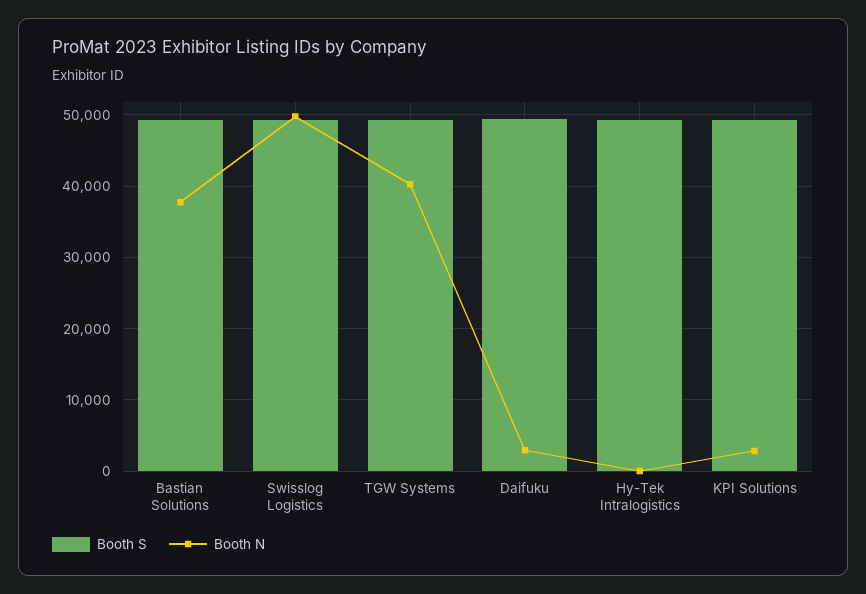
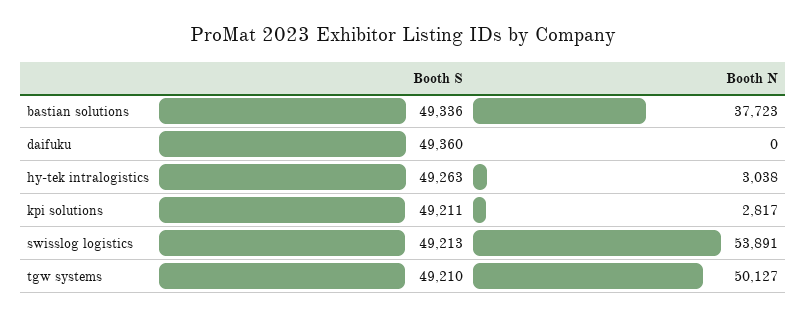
  {
    "Booth S": {
      "Bastian Solutions": 49336,
      "Swisslog Logistics": 49213,
      "TGW Systems": 49210,
      "Daifuku": 49360,
      "Hy-Tek Intralogistics": 49263,
      "KPI Solutions": 49211
    },
    "Booth N": {
      "Bastian Solutions": 37723,
-     "Swisslog Logistics": 50000,
+     "Swisslog Logistics": 53891,
-     "TGW Systems": 40000,
+     "TGW Systems": 50127,
-     "Daifuku": 3000,
+     "Daifuku": 0,
-     "Hy-Tek Intralogistics": 0,
+     "Hy-Tek Intralogistics": 3038,
      "KPI Solutions": 2817
    }
  }

